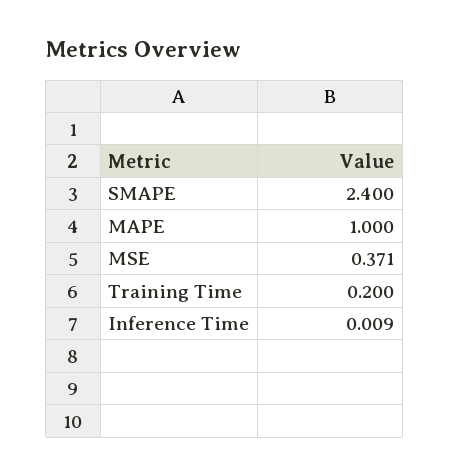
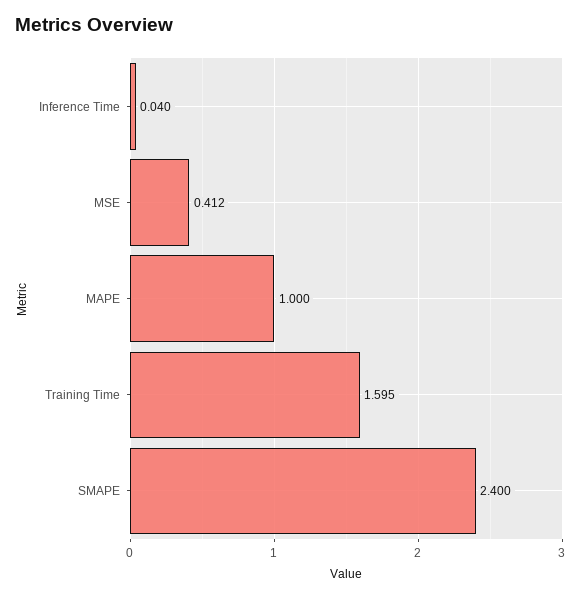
  {
    "SMAPE": 2.4,
    "MAPE": 1,
-   "MSE": 0.371,
+   "MSE": 0.412,
-   "Training Time": 0.2,
+   "Training Time": 1.595,
-   "Inference Time": 0.009
+   "Inference Time": 0.04
  }

